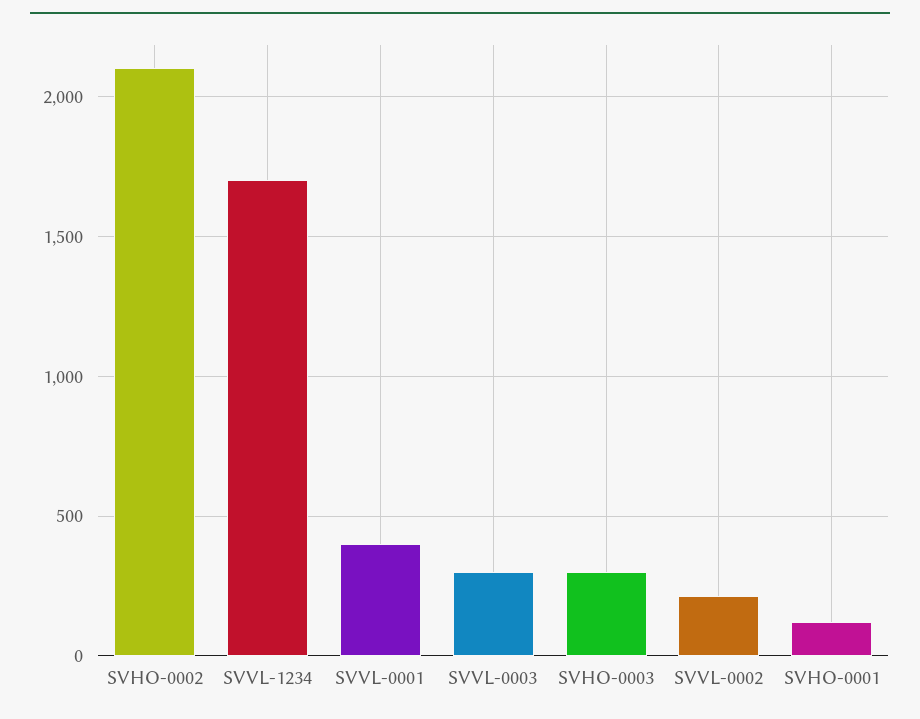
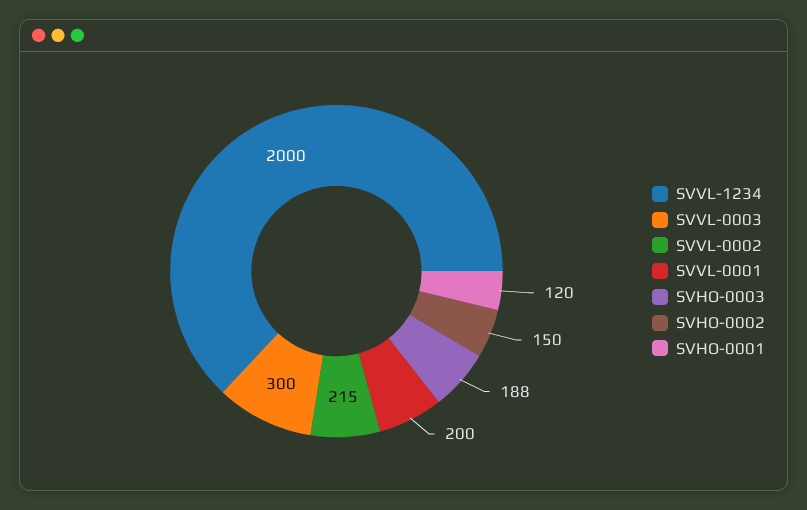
  {
-   "SVHO-0002": 2100,
+   "SVHO-0002": 150,
-   "SVVL-1234": 1700,
+   "SVVL-1234": 2000,
-   "SVVL-0001": 400,
+   "SVVL-0001": 200,
    "SVVL-0003": 300,
-   "SVHO-0003": 300,
+   "SVHO-0003": 188,
    "SVVL-0002": 215,
    "SVHO-0001": 120
  }

